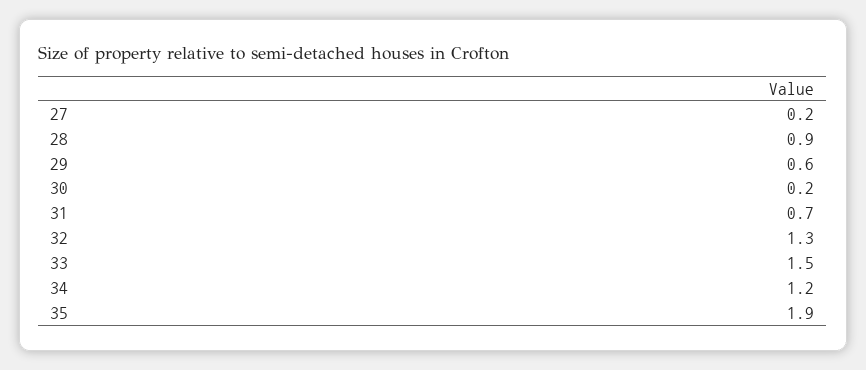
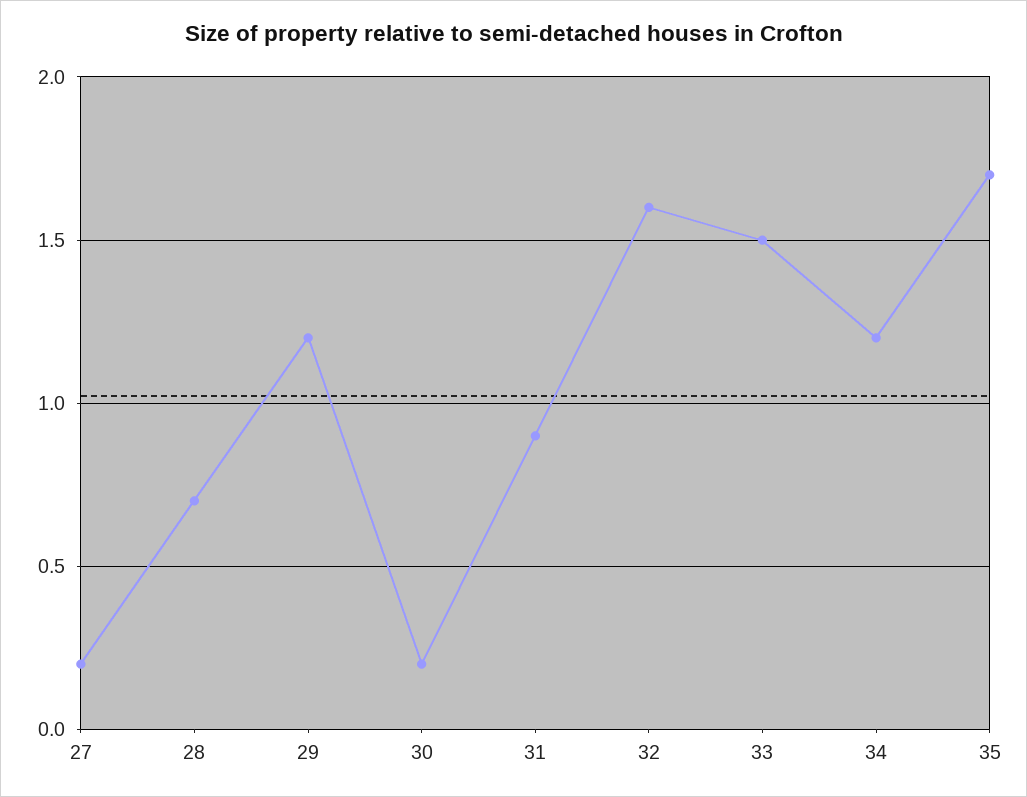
  {
    "27": 0.2,
-   "28": 0.9,
+   "28": 0.7,
-   "29": 0.6,
+   "29": 1.2,
    "30": 0.2,
-   "31": 0.7,
+   "31": 0.9,
-   "32": 1.3,
+   "32": 1.6,
    "33": 1.5,
    "34": 1.2,
-   "35": 1.9
+   "35": 1.7
  }

